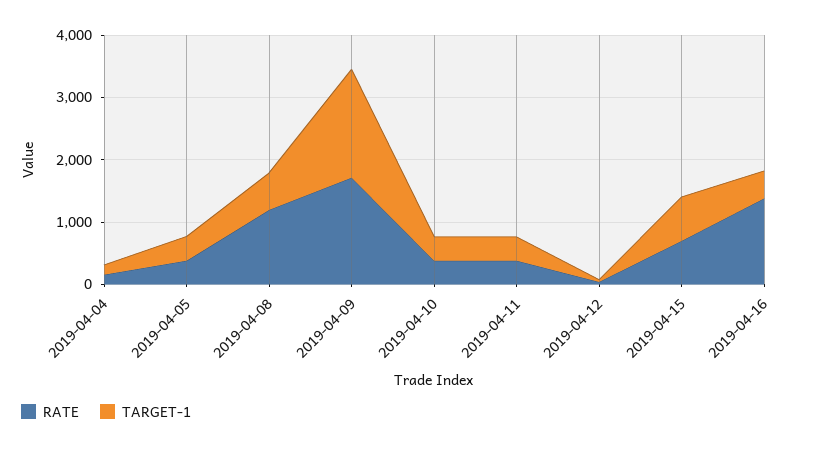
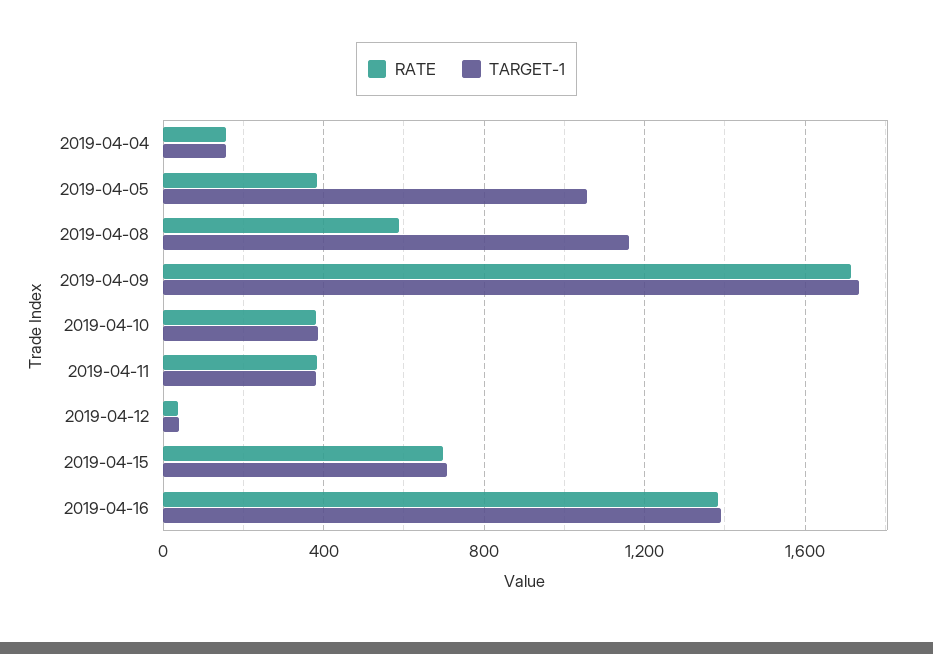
  {
    "RATE": {
      "2019-04-04": 150,
      "2019-04-05": 400,
-     "2019-04-08": 1200,
+     "2019-04-08": 600,
      "2019-04-09": 1700,
      "2019-04-10": 400,
      "2019-04-11": 400,
      "2019-04-12": 50,
      "2019-04-15": 700,
      "2019-04-16": 1400
    },
    "TARGET-1": {
      "2019-04-04": 150,
-     "2019-04-05": 400,
+     "2019-04-05": 1050,
-     "2019-04-08": 600,
+     "2019-04-08": 1150,
      "2019-04-09": 1750,
      "2019-04-10": 400,
      "2019-04-11": 400,
      "2019-04-12": 50,
      "2019-04-15": 700,
-     "2019-04-16": 400
+     "2019-04-16": 1400
    }
  }

